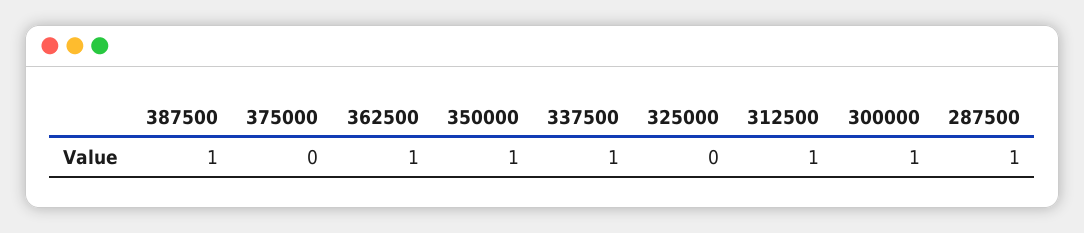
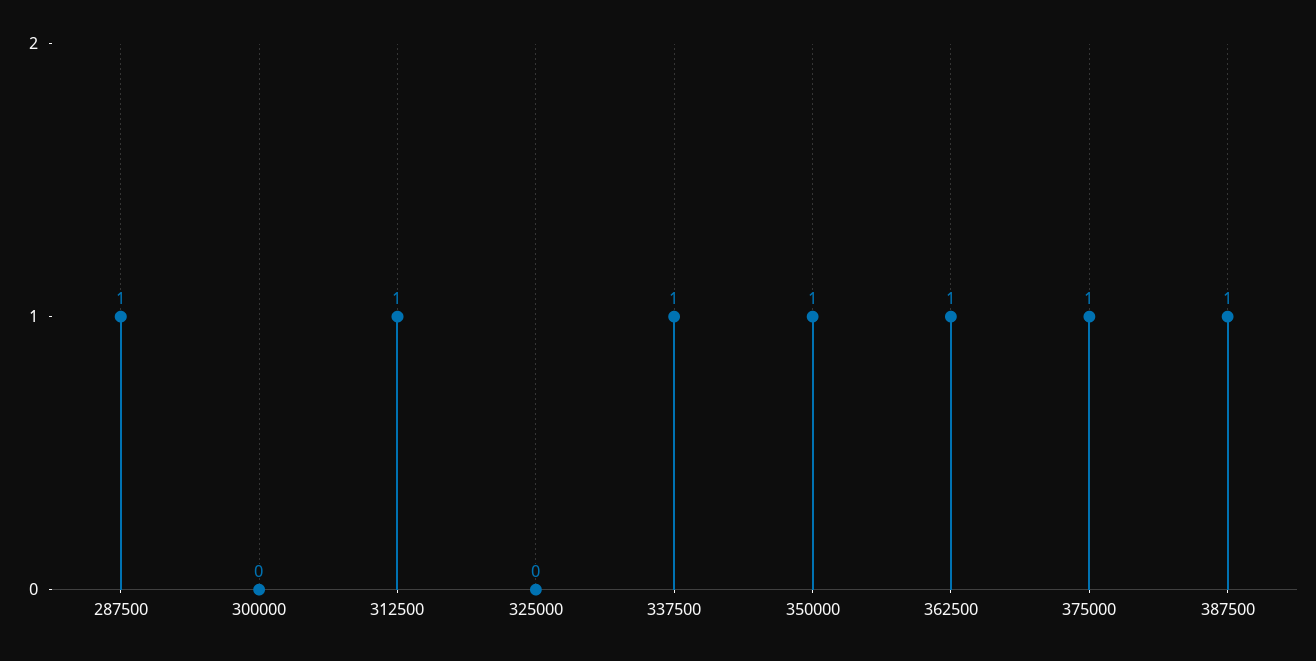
  {
    "387500": 1,
-   "375000": 0,
+   "375000": 1,
    "362500": 1,
    "350000": 1,
    "337500": 1,
    "325000": 0,
    "312500": 1,
-   "300000": 1,
+   "300000": 0,
    "287500": 1
  }

